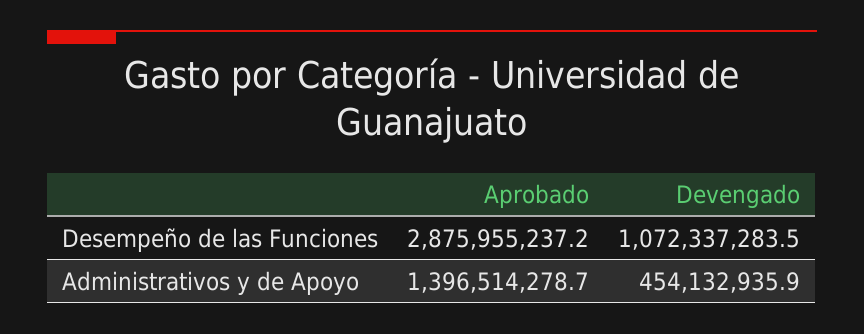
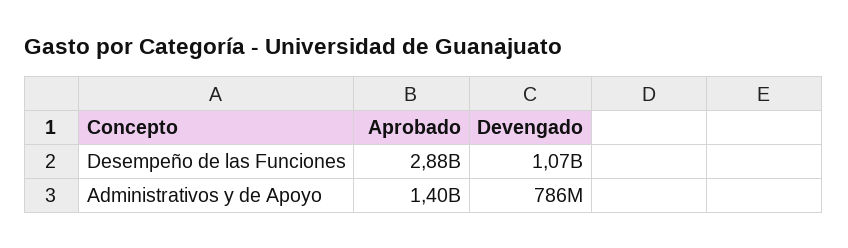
  {
    "Aprobado": {
      "Desempeño de las Funciones": 2875955237.2,
      "Administrativos y de Apoyo": 1396514278.7
    },
    "Devengado": {
      "Desempeño de las Funciones": 1072337283.5,
-     "Administrativos y de Apoyo": 454132935.9
+     "Administrativos y de Apoyo": 786000000
    }
  }

